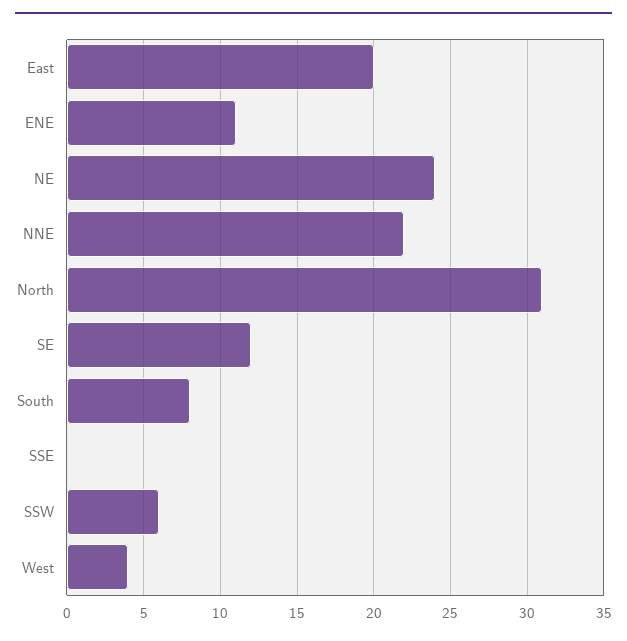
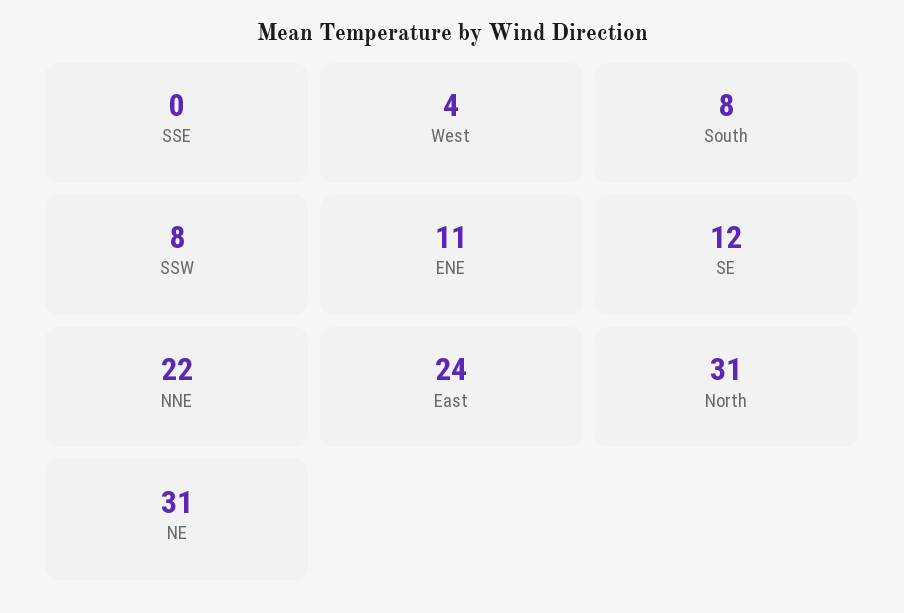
  {
-   "East": 20,
+   "East": 24,
    "ENE": 11,
-   "NE": 24,
+   "NE": 31,
    "NNE": 22,
    "North": 31,
    "SE": 12,
    "South": 8,
    "SSE": 0,
-   "SSW": 6,
+   "SSW": 8,
    "West": 4
  }

